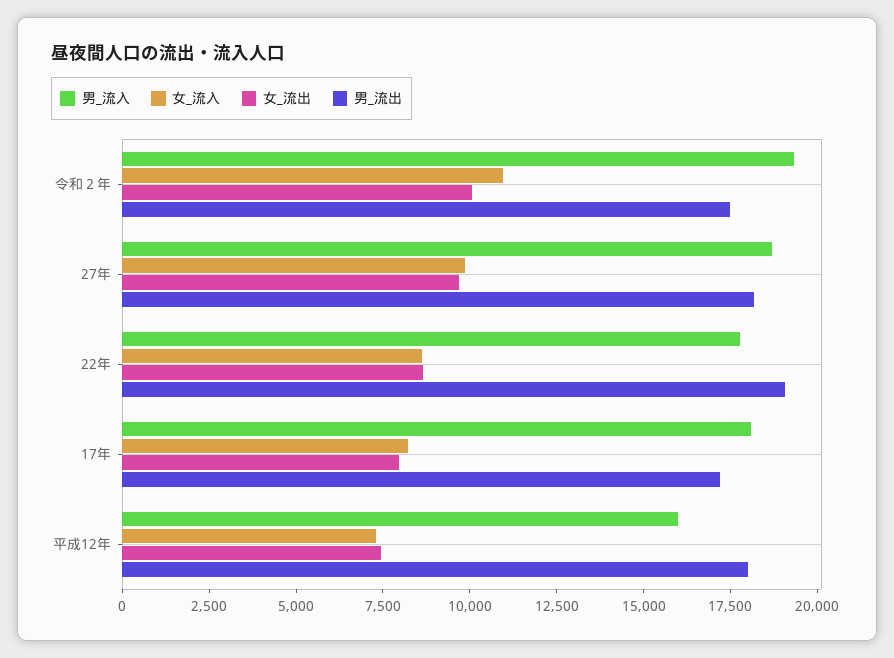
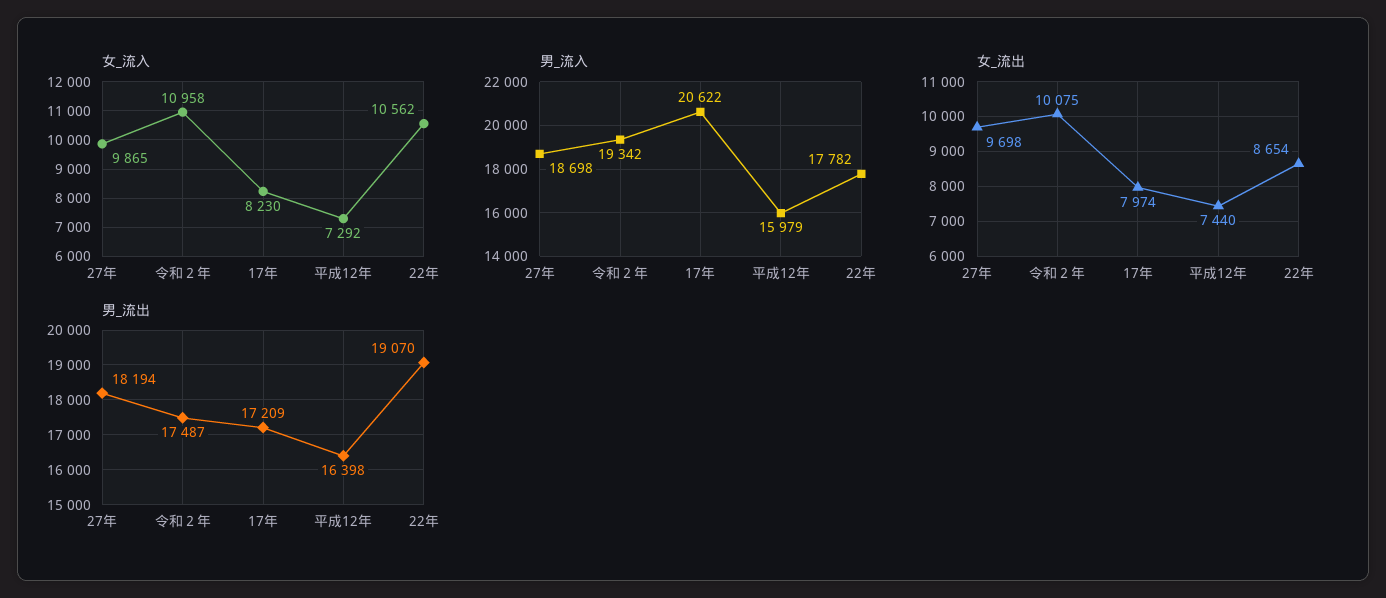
  {
    "男_流入": {
      "令和２年": 19342,
      "27年": 18698,
      "22年": 17782,
-     "17年": 18000,
+     "17年": 20622,
      "平成12年": 15979
    },
    "女_流入": {
      "令和２年": 10958,
      "27年": 9865,
-     "22年": 8500,
+     "22年": 10562,
      "17年": 8230,
      "平成12年": 7292
    },
    "女_流出": {
      "令和２年": 10075,
      "27年": 9698,
      "22年": 8654,
      "17年": 7974,
      "平成12年": 7440
    },
    "男_流出": {
      "令和２年": 17487,
      "27年": 18194,
      "22年": 19070,
      "17年": 17209,
-     "平成12年": 18000
+     "平成12年": 16398
    }
  }

